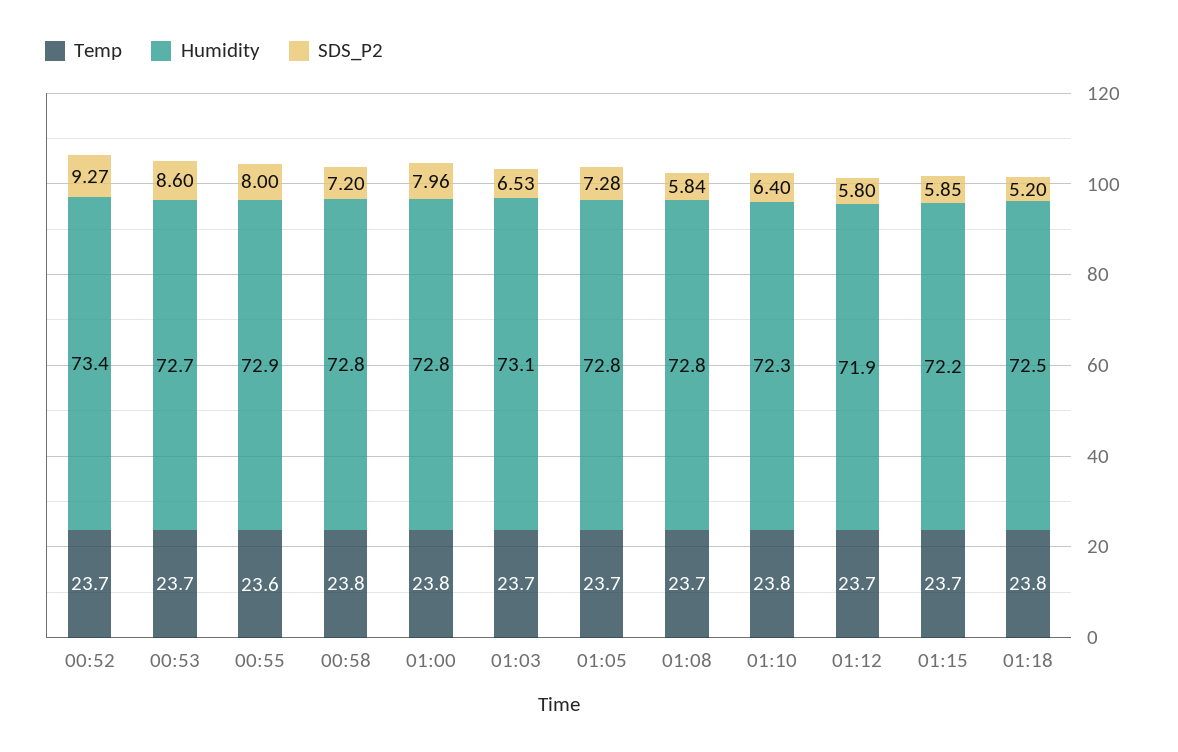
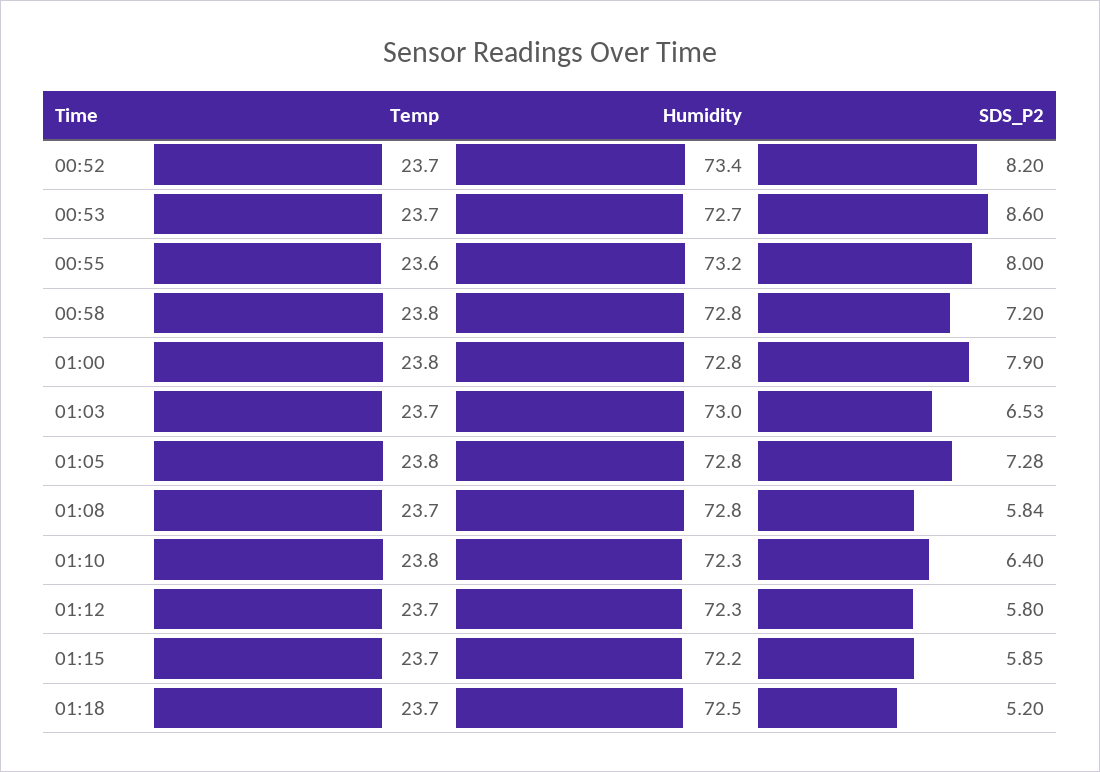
  {
    "Temp": {
      "00:52": 23.7,
      "00:53": 23.7,
      "00:55": 23.6,
      "00:58": 23.8,
      "01:00": 23.8,
      "01:03": 23.7,
-     "01:05": 23.7,
+     "01:05": 23.8,
      "01:08": 23.7,
      "01:10": 23.8,
      "01:12": 23.7,
      "01:15": 23.7,
-     "01:18": 23.8
+     "01:18": 23.7
    },
    "Humidity": {
      "00:52": 73.4,
      "00:53": 72.7,
-     "00:55": 72.9,
+     "00:55": 73.2,
      "00:58": 72.8,
      "01:00": 72.8,
-     "01:03": 73.1,
+     "01:03": 73,
      "01:05": 72.8,
      "01:08": 72.8,
      "01:10": 72.3,
-     "01:12": 71.9,
+     "01:12": 72.3,
      "01:15": 72.2,
      "01:18": 72.5
    },
    "SDS_P2": {
-     "00:52": 9.27,
+     "00:52": 8.2,
      "00:53": 8.6,
      "00:55": 8,
      "00:58": 7.2,
-     "01:00": 7.96,
+     "01:00": 7.9,
      "01:03": 6.53,
      "01:05": 7.28,
      "01:08": 5.84,
      "01:10": 6.4,
      "01:12": 5.8,
      "01:15": 5.85,
      "01:18": 5.2
    }
  }

